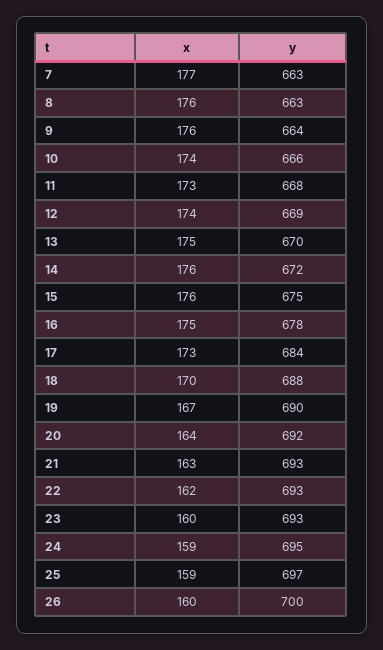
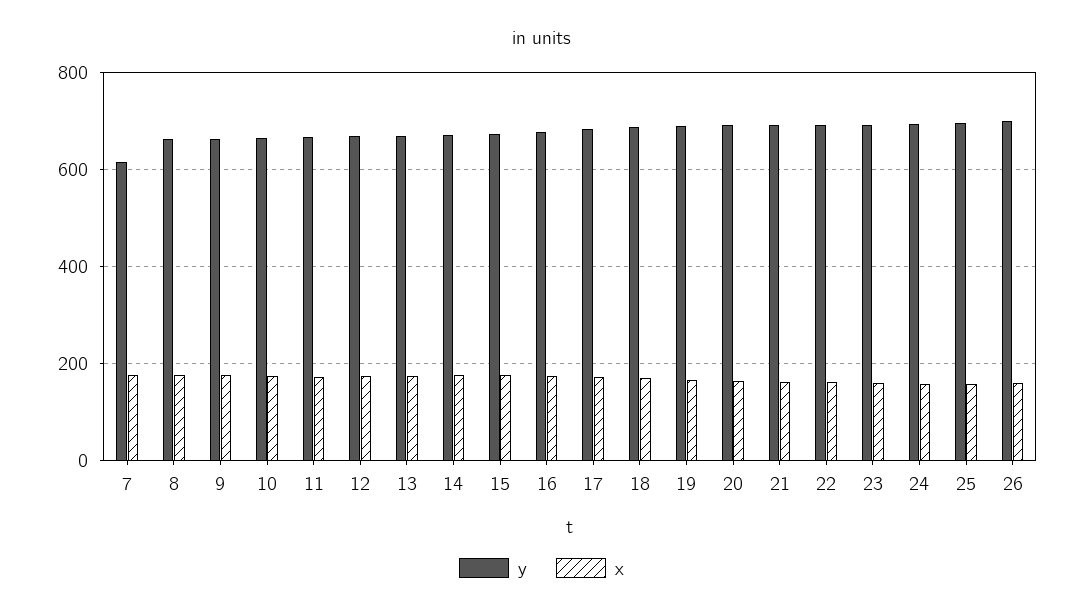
  {
    "x": {
      "7": 177,
      "8": 176,
      "9": 176,
      "10": 174,
      "11": 173,
      "12": 174,
      "13": 175,
      "14": 176,
      "15": 176,
      "16": 175,
      "17": 173,
      "18": 170,
      "19": 167,
      "20": 164,
      "21": 163,
      "22": 162,
      "23": 160,
      "24": 159,
      "25": 159,
      "26": 160
    },
    "y": {
-     "7": 663,
+     "7": 620,
      "8": 663,
      "9": 664,
      "10": 666,
      "11": 668,
      "12": 669,
      "13": 670,
      "14": 672,
      "15": 675,
      "16": 678,
      "17": 684,
      "18": 688,
      "19": 690,
      "20": 692,
      "21": 693,
      "22": 693,
      "23": 693,
      "24": 695,
      "25": 697,
      "26": 700
    }
  }

